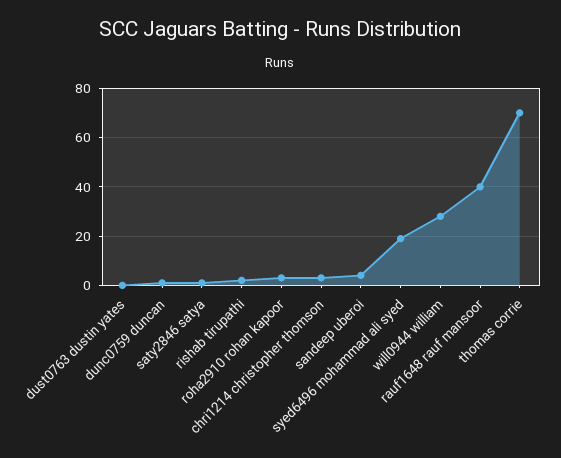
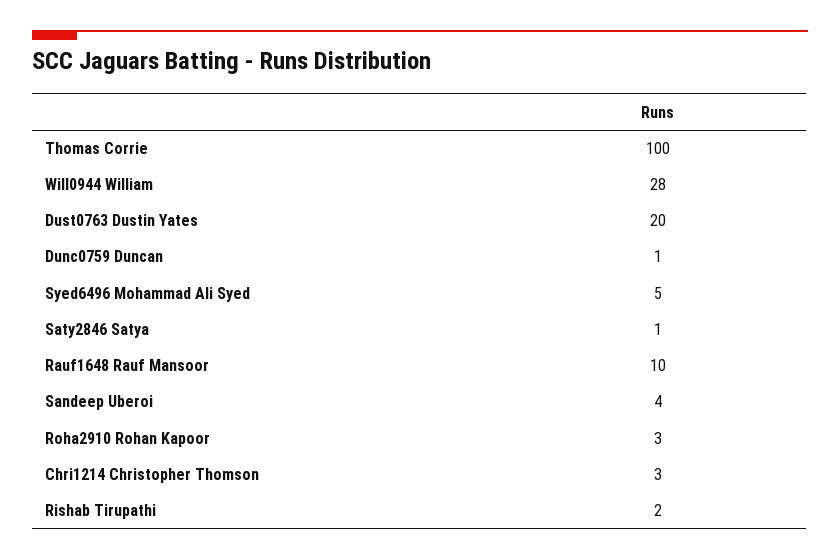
  {
-   "dust0763 dustin yates": 0,
+   "dust0763 dustin yates": 20,
    "dunc0759 duncan": 1,
    "saty2846 satya": 1,
    "rishab tirupathi": 2,
    "roha2910 rohan kapoor": 3,
    "chri1214 christopher thomson": 3,
    "sandeep uberoi": 4,
-   "syed6496 mohammad ali syed": 20,
+   "syed6496 mohammad ali syed": 5,
    "will0944 william": 28,
-   "rauf1648 rauf mansoor": 40,
+   "rauf1648 rauf mansoor": 10,
-   "thomas corrie": 70
+   "thomas corrie": 100
  }

